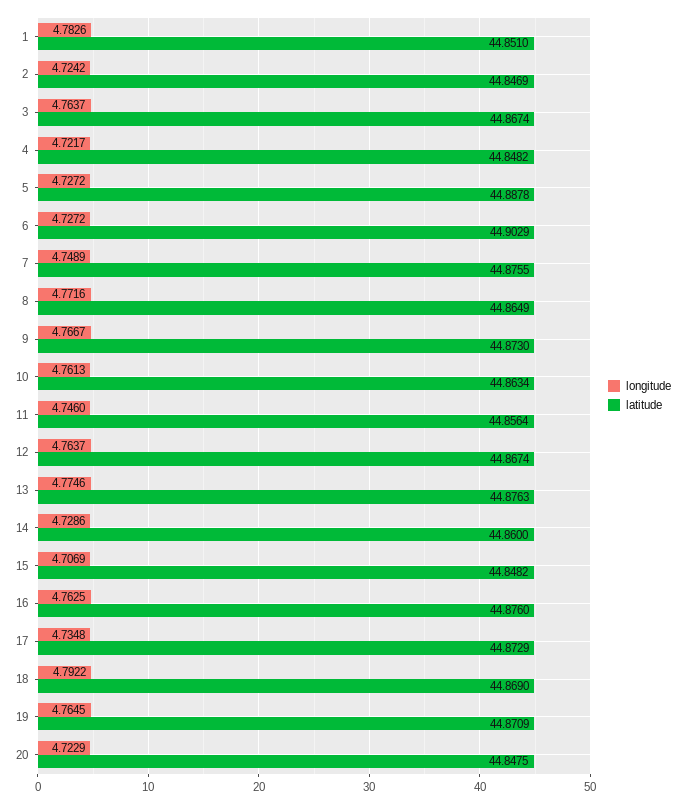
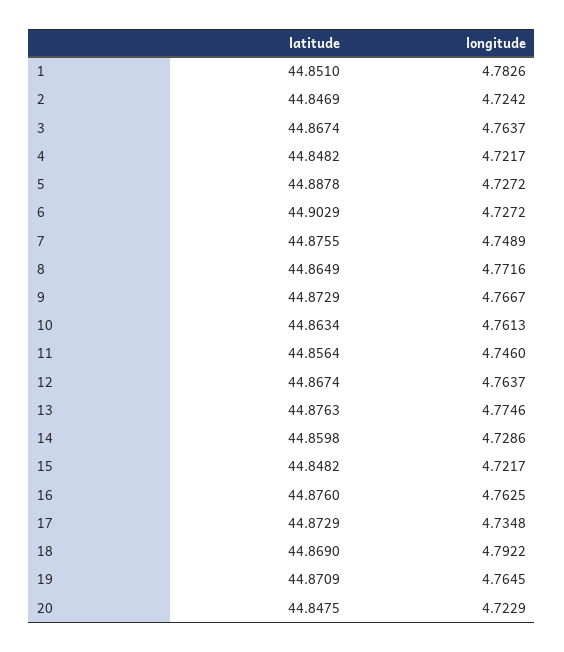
  {
    "longitude": {
      "1": 4.7826,
      "2": 4.7242,
      "3": 4.7637,
      "4": 4.7217,
      "5": 4.7272,
      "6": 4.7272,
      "7": 4.7489,
      "8": 4.7716,
      "9": 4.7667,
      "10": 4.7613,
      "11": 4.746,
      "12": 4.7637,
      "13": 4.7746,
      "14": 4.7286,
-     "15": 4.7069,
+     "15": 4.7217,
      "16": 4.7625,
      "17": 4.7348,
      "18": 4.7922,
      "19": 4.7645,
      "20": 4.7229
    },
    "latitude": {
      "1": 44.851,
      "2": 44.8469,
      "3": 44.8674,
      "4": 44.8482,
      "5": 44.8878,
      "6": 44.9029,
      "7": 44.8755,
      "8": 44.8649,
-     "9": 44.873,
+     "9": 44.8729,
      "10": 44.8634,
      "11": 44.8564,
      "12": 44.8674,
      "13": 44.8763,
-     "14": 44.86,
+     "14": 44.8598,
      "15": 44.8482,
      "16": 44.876,
      "17": 44.8729,
      "18": 44.869,
      "19": 44.8709,
      "20": 44.8475
    }
  }

